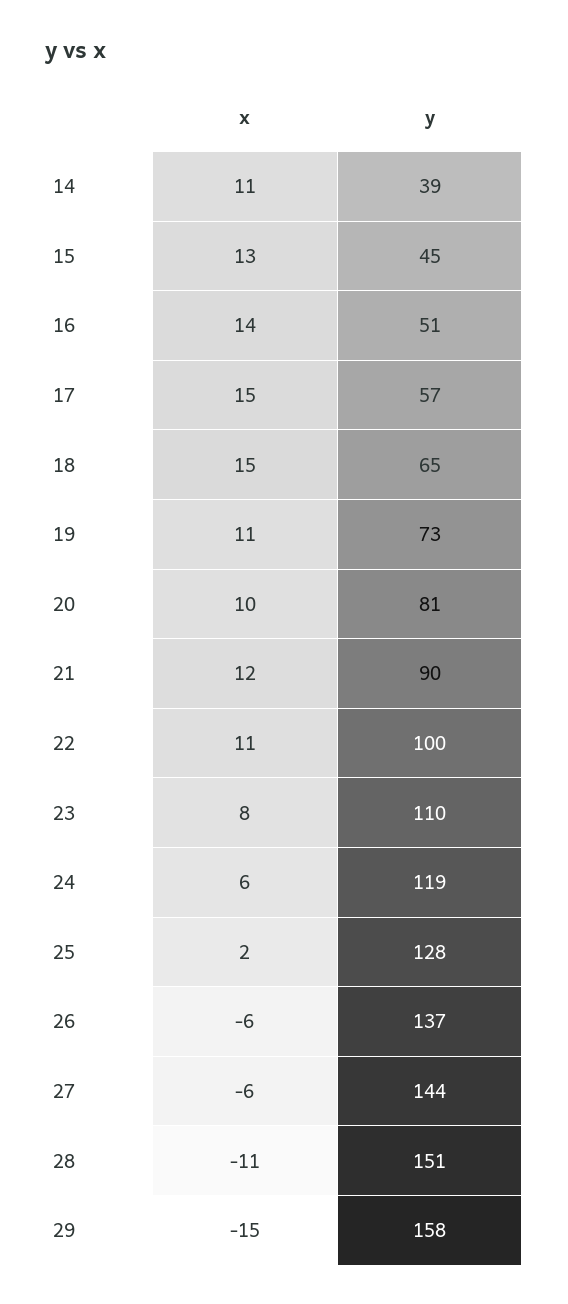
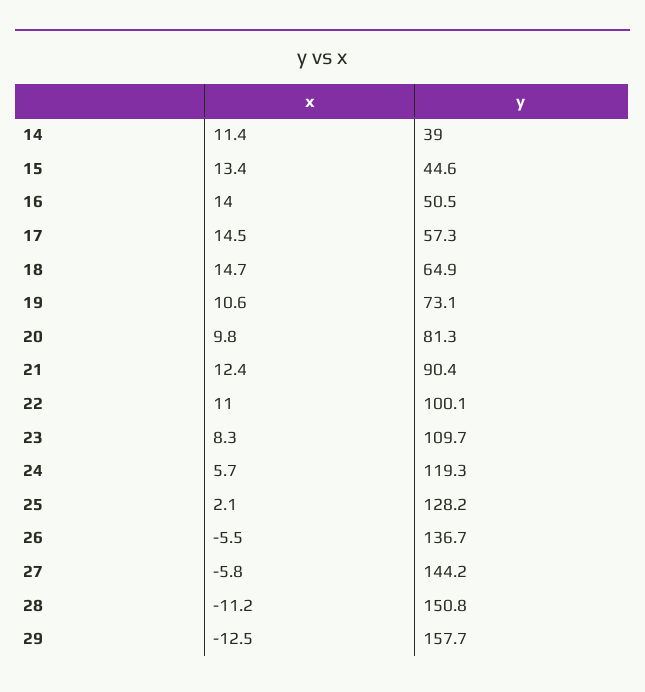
  {
    "x": {
      "14": 11.4,
      "15": 13.4,
      "16": 14,
      "17": 14.5,
      "18": 14.7,
      "19": 10.6,
      "20": 9.8,
      "21": 12.4,
      "22": 11,
      "23": 8.3,
      "24": 5.7,
      "25": 2.1,
      "26": -5.5,
      "27": -5.8,
      "28": -11.2,
-     "29": -15
+     "29": -12.5
    },
    "y": {
      "14": 39,
      "15": 44.6,
      "16": 50.5,
      "17": 57.3,
      "18": 64.9,
      "19": 73.1,
      "20": 81.3,
      "21": 90.4,
      "22": 100.1,
      "23": 109.7,
      "24": 119.3,
      "25": 128.2,
      "26": 136.7,
      "27": 144.2,
      "28": 150.8,
      "29": 157.7
    }
  }

